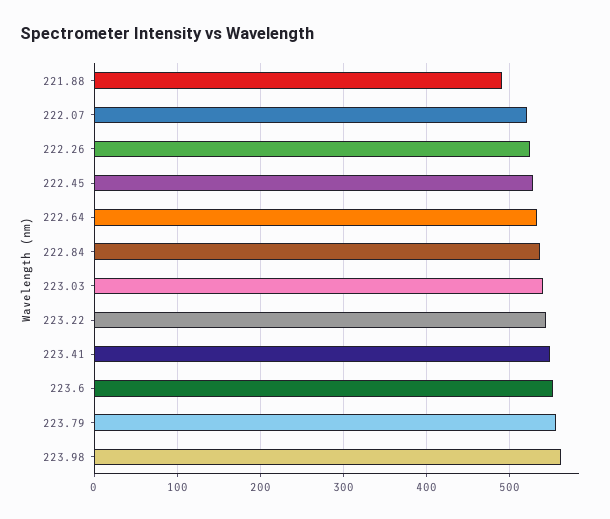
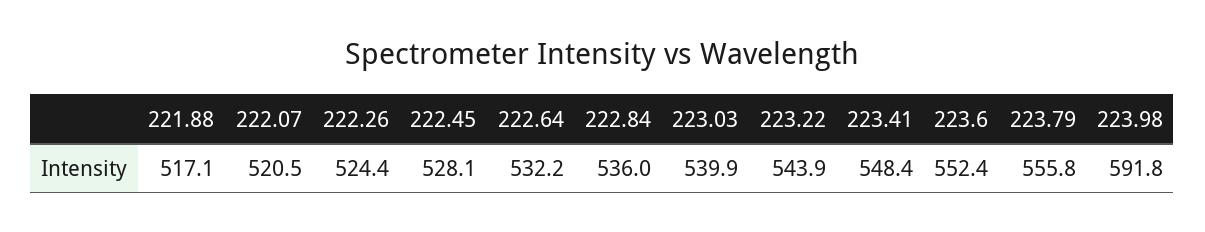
  {
-   "221.88": 490,
+   "221.88": 517.1,
    "222.07": 520.5,
    "222.26": 524.4,
    "222.45": 528.1,
    "222.64": 532.2,
    "222.84": 536,
    "223.03": 539.9,
    "223.22": 543.9,
    "223.41": 548.4,
    "223.6": 552.4,
    "223.79": 555.8,
-   "223.98": 560
+   "223.98": 591.8
  }

